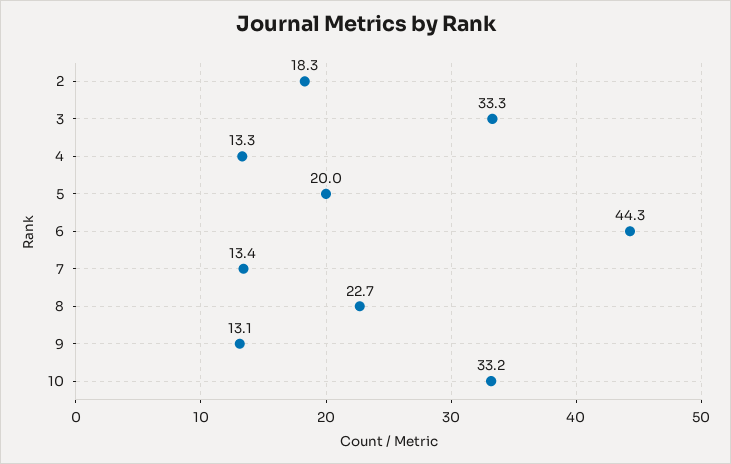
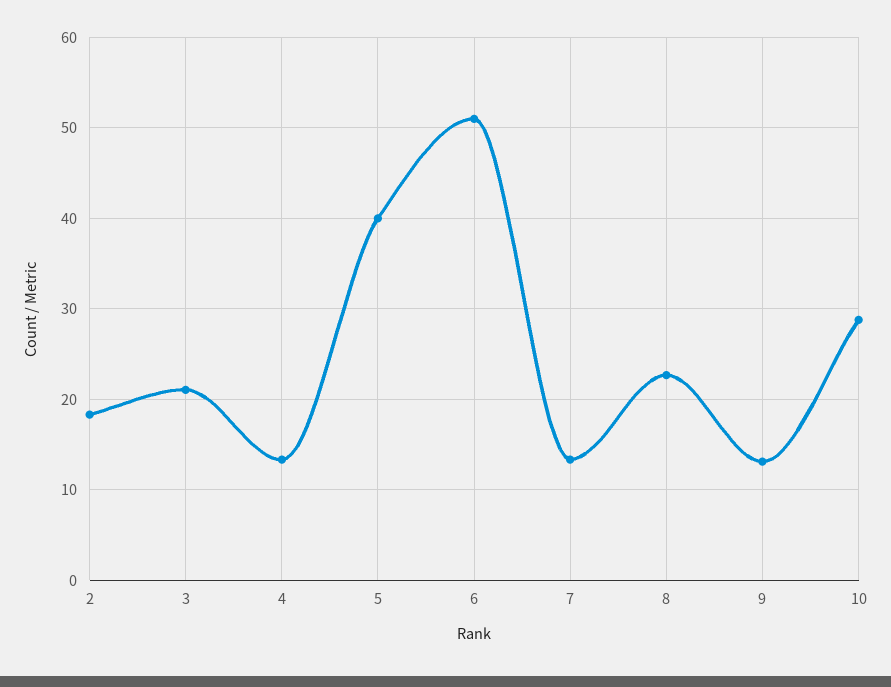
  {
    "2": 18.3,
-   "3": 33.3,
+   "3": 21,
    "4": 13.3,
-   "5": 20,
+   "5": 40,
-   "6": 44.3,
+   "6": 51,
    "7": 13.4,
    "8": 22.7,
    "9": 13.1,
-   "10": 33.2
+   "10": 29
  }

